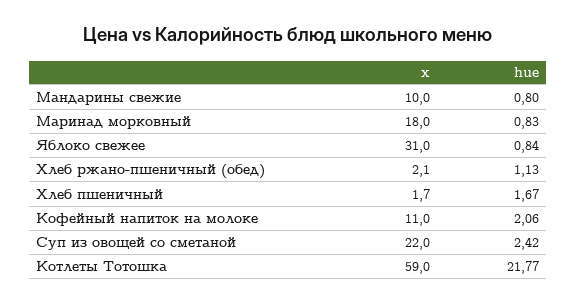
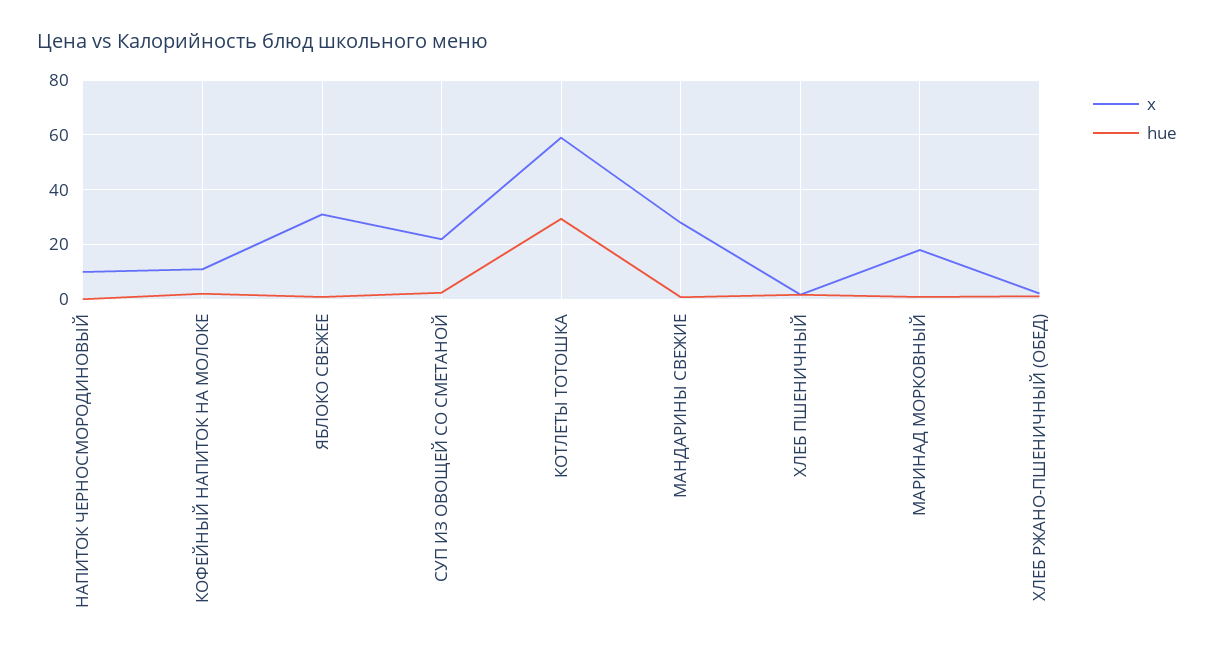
  {
    "x": {
-     "Мандарины свежие": 10,
+     "Мандарины свежие": 27.5,
      "Маринад морковный": 18,
      "Яблоко свежее": 31,
      "Хлеб ржано-пшеничный (обед)": 2.1,
      "Хлеб пшеничный": 1.7,
      "Кофейный напиток на молоке": 11,
      "Суп из овощей со сметаной": 22,
-     "Котлеты Тотошка": 59
+     "Котлеты Тотошка": 59,
+     "НАПИТОК ЧЕРНОСМОРОДИНОВЫЙ": 10
    },
    "hue": {
      "Мандарины свежие": 0.8,
      "Маринад морковный": 0.83,
      "Яблоко свежее": 0.84,
      "Хлеб ржано-пшеничный (обед)": 1.13,
      "Хлеб пшеничный": 1.67,
      "Кофейный напиток на молоке": 2.06,
      "Суп из овощей со сметаной": 2.42,
-     "Котлеты Тотошка": 21.77
+     "Котлеты Тотошка": 30,
+     "НАПИТОК ЧЕРНОСМОРОДИНОВЫЙ": 0
    }
  }

